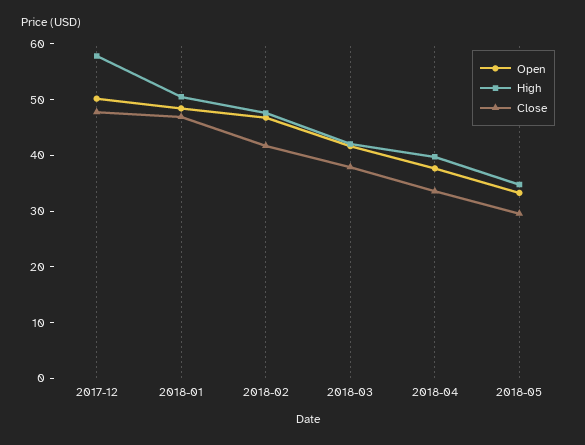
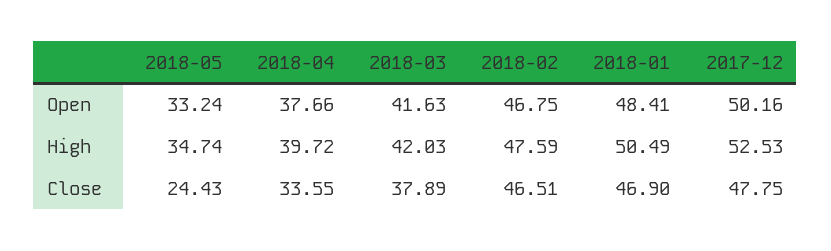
  {
    "Open": {
      "2017-12": 50.16,
      "2018-01": 48.41,
      "2018-02": 46.75,
      "2018-03": 41.63,
      "2018-04": 37.66,
      "2018-05": 33.24
    },
    "High": {
-     "2017-12": 58,
+     "2017-12": 52.53,
      "2018-01": 50.49,
      "2018-02": 47.59,
      "2018-03": 42.03,
      "2018-04": 39.72,
      "2018-05": 34.74
    },
    "Close": {
      "2017-12": 47.75,
      "2018-01": 46.9,
-     "2018-02": 42,
+     "2018-02": 46.51,
      "2018-03": 37.89,
      "2018-04": 33.55,
-     "2018-05": 30
+     "2018-05": 24.43
    }
  }

